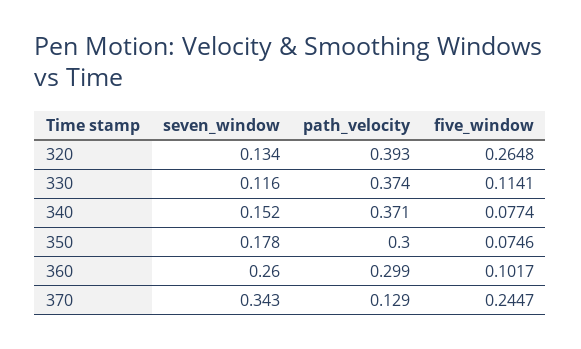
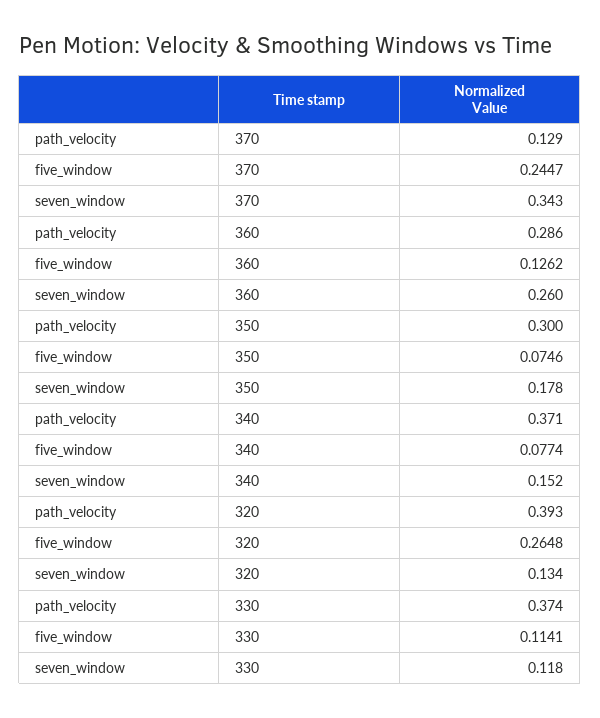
  {
    "seven_window": {
      "320": 0.134,
-     "330": 0.116,
+     "330": 0.118,
      "340": 0.152,
      "350": 0.178,
      "360": 0.26,
      "370": 0.343
    },
    "path_velocity": {
      "320": 0.393,
      "330": 0.374,
      "340": 0.371,
      "350": 0.3,
-     "360": 0.299,
+     "360": 0.286,
      "370": 0.129
    },
    "five_window": {
      "320": 0.2648,
      "330": 0.1141,
      "340": 0.0774,
      "350": 0.0746,
-     "360": 0.1017,
+     "360": 0.1262,
      "370": 0.2447
    }
  }

